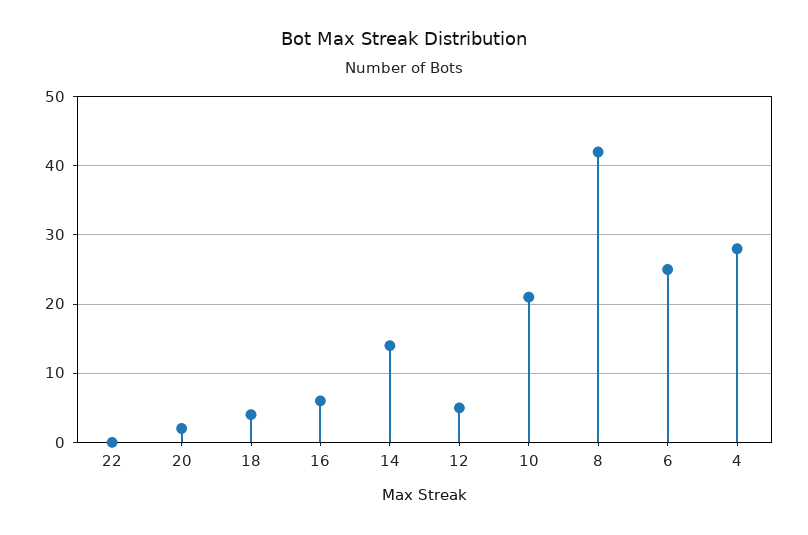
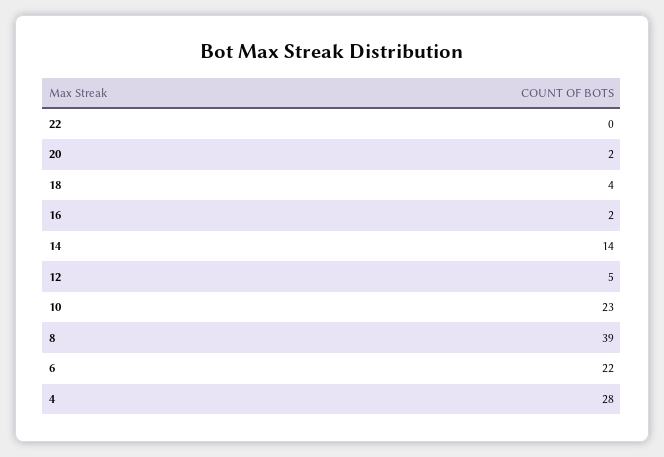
  {
    "22": 0,
    "20": 2,
    "18": 4,
-   "16": 6,
+   "16": 2,
    "14": 14,
    "12": 5,
-   "10": 21,
+   "10": 23,
-   "8": 42,
+   "8": 39,
-   "6": 25,
+   "6": 22,
    "4": 28
  }

